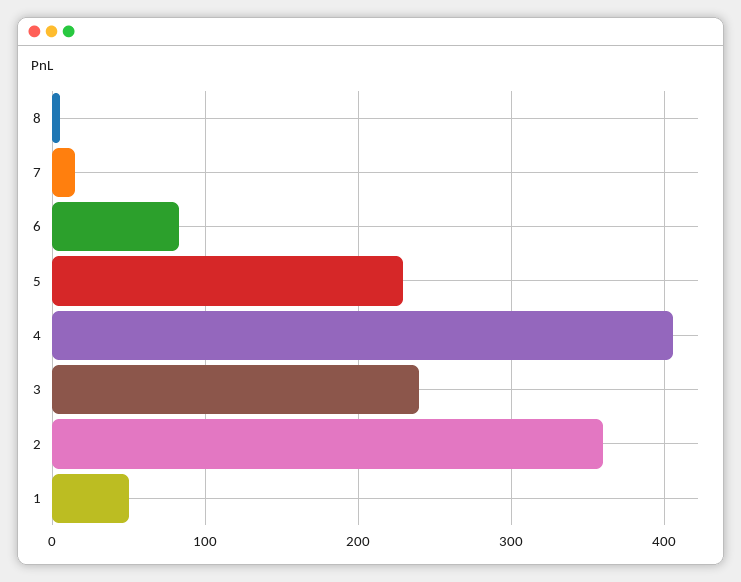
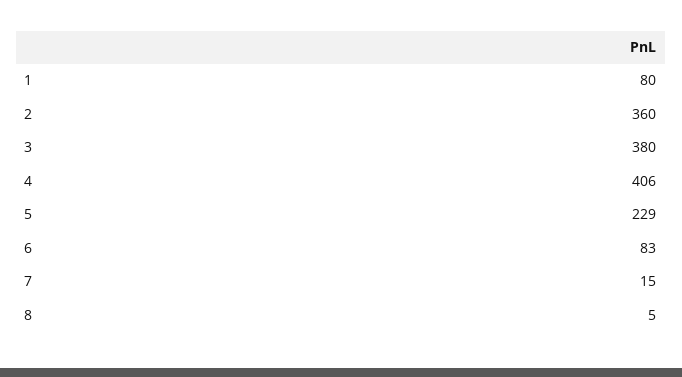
  {
    "8": 5,
    "7": 15,
    "6": 83,
    "5": 229,
    "4": 406,
-   "3": 240,
+   "3": 380,
    "2": 360,
-   "1": 50
+   "1": 80
  }

